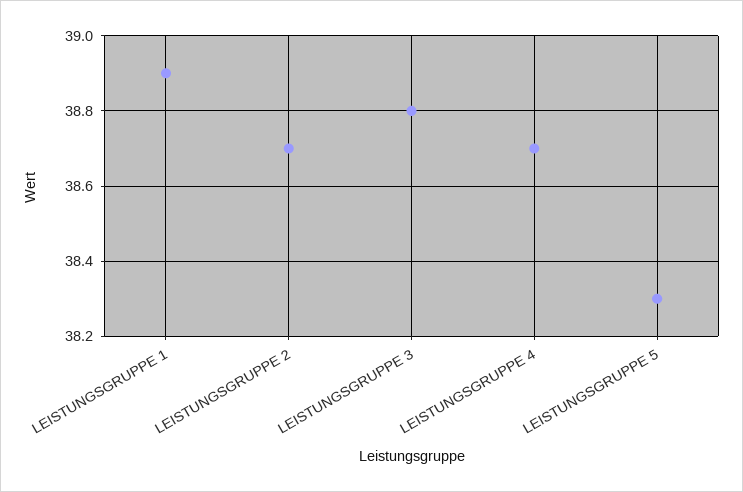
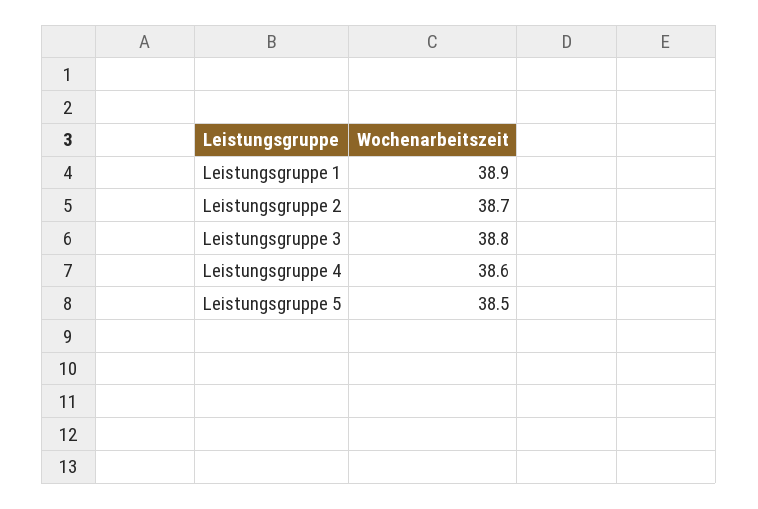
  {
    "LEISTUNGSGRUPPE 1": 38.9,
    "LEISTUNGSGRUPPE 2": 38.7,
    "LEISTUNGSGRUPPE 3": 38.8,
-   "LEISTUNGSGRUPPE 4": 38.7,
+   "LEISTUNGSGRUPPE 4": 38.6,
-   "LEISTUNGSGRUPPE 5": 38.3
+   "LEISTUNGSGRUPPE 5": 38.5
  }

